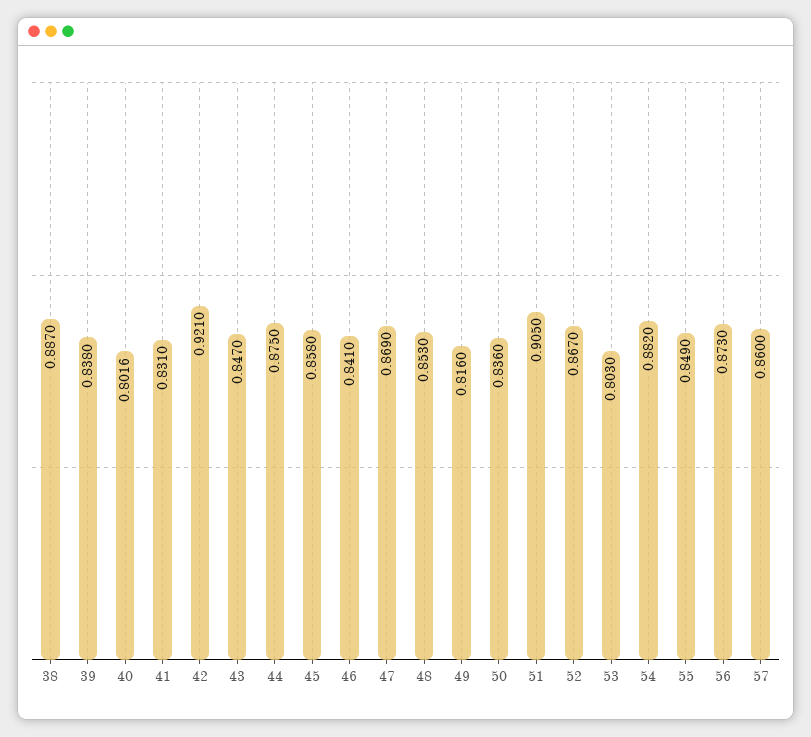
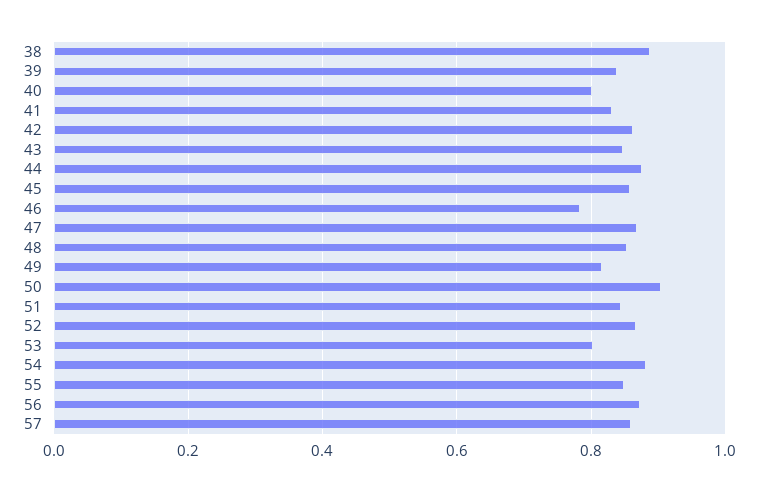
  {
    "38": 0.887,
    "39": 0.838,
    "40": 0.8016,
    "41": 0.831,
-   "42": 0.921,
+   "42": 0.86,
    "43": 0.847,
    "44": 0.875,
    "45": 0.858,
-   "46": 0.841,
+   "46": 0.78,
    "47": 0.869,
    "48": 0.853,
    "49": 0.816,
-   "50": 0.836,
+   "50": 0.9,
-   "51": 0.905,
+   "51": 0.84,
    "52": 0.867,
    "53": 0.803,
    "54": 0.882,
    "55": 0.849,
    "56": 0.873,
    "57": 0.86
  }

